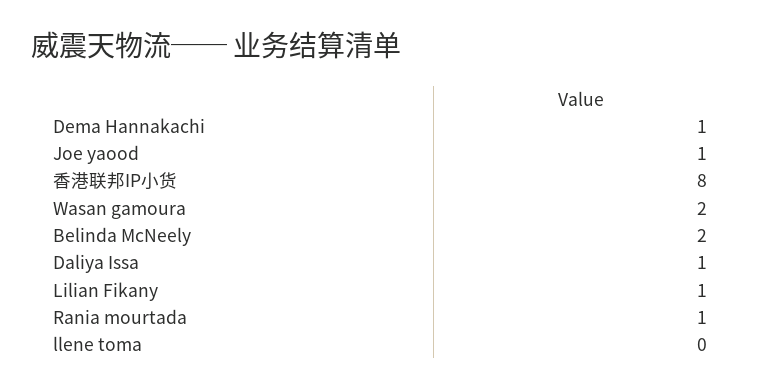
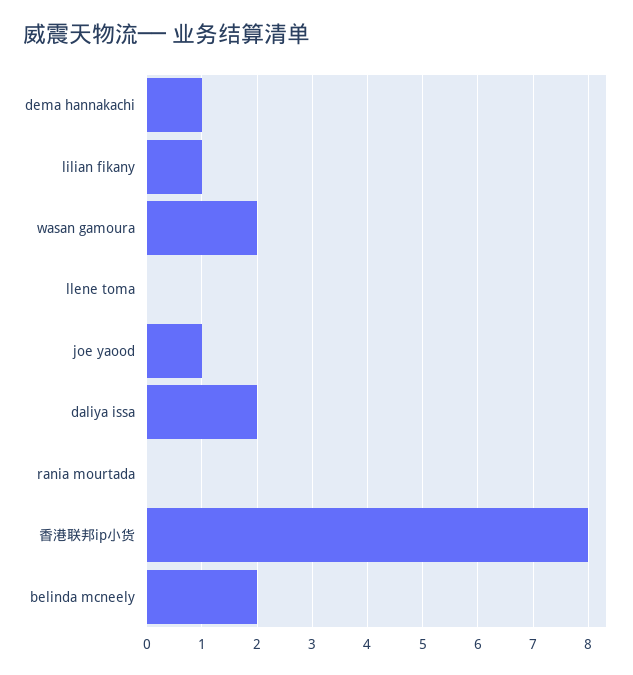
  {
    "Dema Hannakachi": 1,
    "Joe yaood": 1,
    "香港联邦IP小货": 8,
    "Wasan gamoura": 2,
    "Belinda McNeely": 2,
-   "Daliya Issa": 1,
+   "Daliya Issa": 2,
    "Lilian Fikany": 1,
-   "Rania mourtada": 1,
+   "Rania mourtada": 0,
    "llene toma": 0
  }

